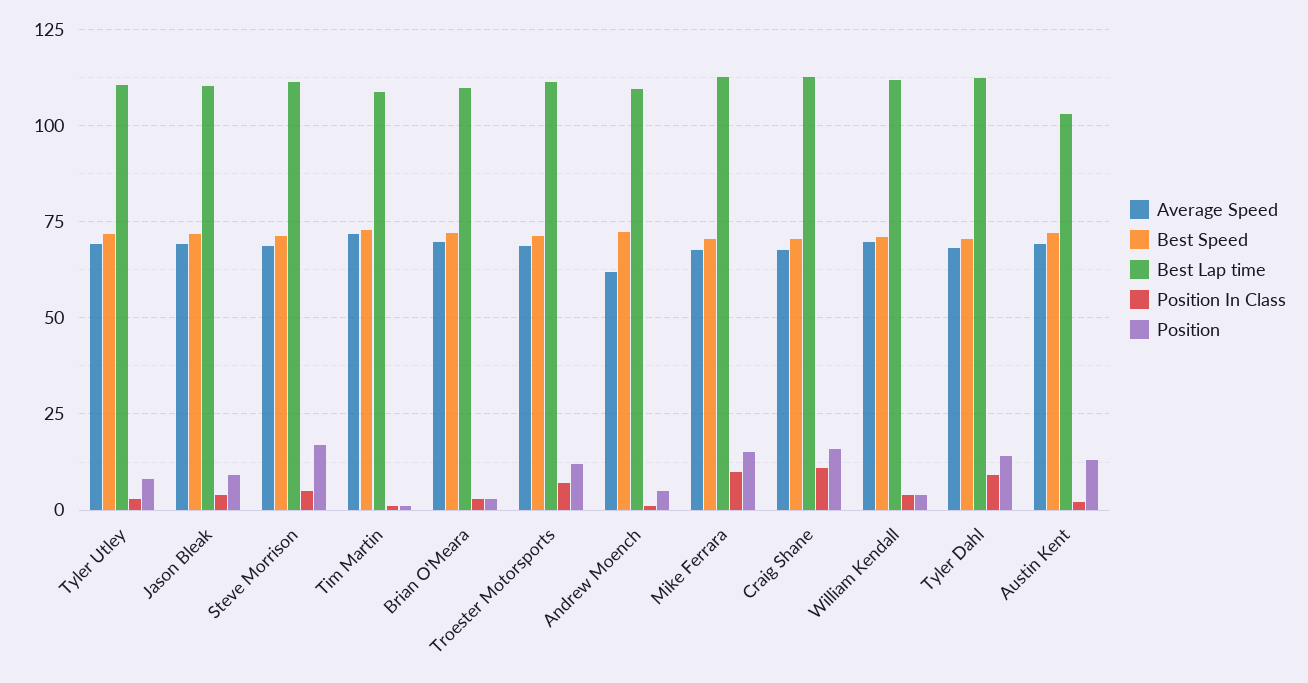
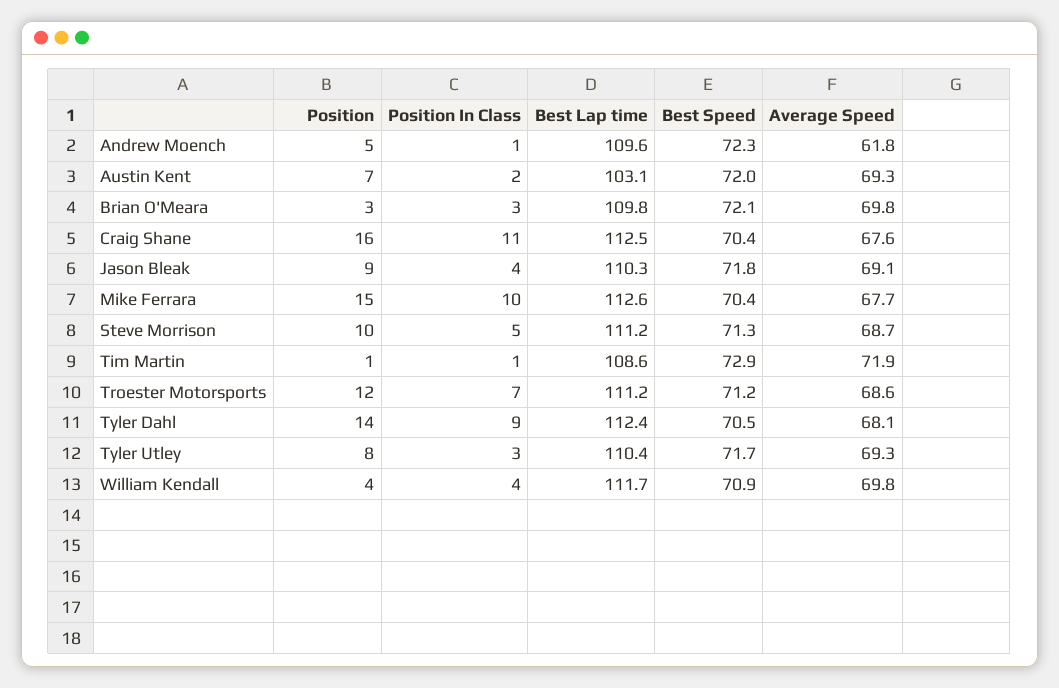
  {
    "Average Speed": {
      "Tyler Utley": 69.3,
      "Jason Bleak": 69.1,
      "Steve Morrison": 68.7,
      "Tim Martin": 71.9,
      "Brian O'Meara": 69.8,
      "Troester Motorsports": 68.6,
      "Andrew Moench": 61.8,
      "Mike Ferrara": 67.7,
      "Craig Shane": 67.6,
      "William Kendall": 69.8,
      "Tyler Dahl": 68.1,
      "Austin Kent": 69.3
    },
    "Best Speed": {
      "Tyler Utley": 71.7,
      "Jason Bleak": 71.8,
      "Steve Morrison": 71.3,
      "Tim Martin": 72.9,
      "Brian O'Meara": 72.1,
      "Troester Motorsports": 71.2,
      "Andrew Moench": 72.3,
      "Mike Ferrara": 70.4,
      "Craig Shane": 70.4,
      "William Kendall": 70.9,
      "Tyler Dahl": 70.5,
      "Austin Kent": 72
    },
    "Best Lap time": {
      "Tyler Utley": 110.4,
      "Jason Bleak": 110.3,
      "Steve Morrison": 111.2,
      "Tim Martin": 108.6,
      "Brian O'Meara": 109.8,
      "Troester Motorsports": 111.2,
      "Andrew Moench": 109.6,
      "Mike Ferrara": 112.6,
      "Craig Shane": 112.5,
      "William Kendall": 111.7,
      "Tyler Dahl": 112.4,
      "Austin Kent": 103.1
    },
    "Position In Class": {
      "Tyler Utley": 3,
      "Jason Bleak": 4,
      "Steve Morrison": 5,
      "Tim Martin": 1,
      "Brian O'Meara": 3,
      "Troester Motorsports": 7,
      "Andrew Moench": 1,
      "Mike Ferrara": 10,
      "Craig Shane": 11,
      "William Kendall": 4,
      "Tyler Dahl": 9,
      "Austin Kent": 2
    },
    "Position": {
      "Tyler Utley": 8,
      "Jason Bleak": 9,
-     "Steve Morrison": 17.5,
+     "Steve Morrison": 10,
      "Tim Martin": 1,
      "Brian O'Meara": 3,
      "Troester Motorsports": 12,
      "Andrew Moench": 5,
      "Mike Ferrara": 15,
      "Craig Shane": 16,
      "William Kendall": 4,
      "Tyler Dahl": 14,
-     "Austin Kent": 12.5
+     "Austin Kent": 7
    }
  }

